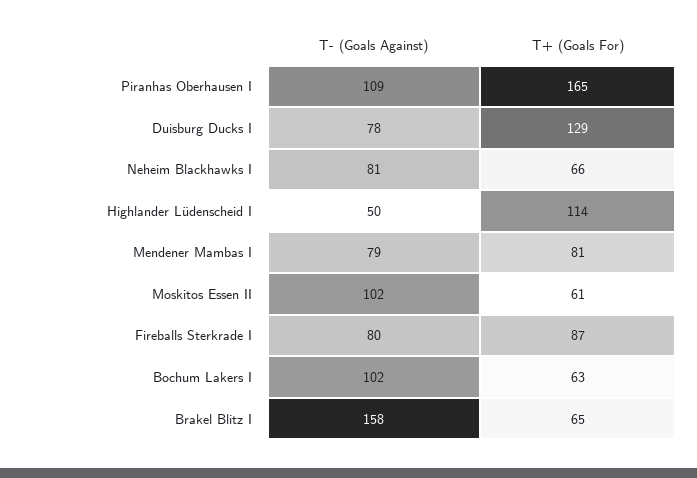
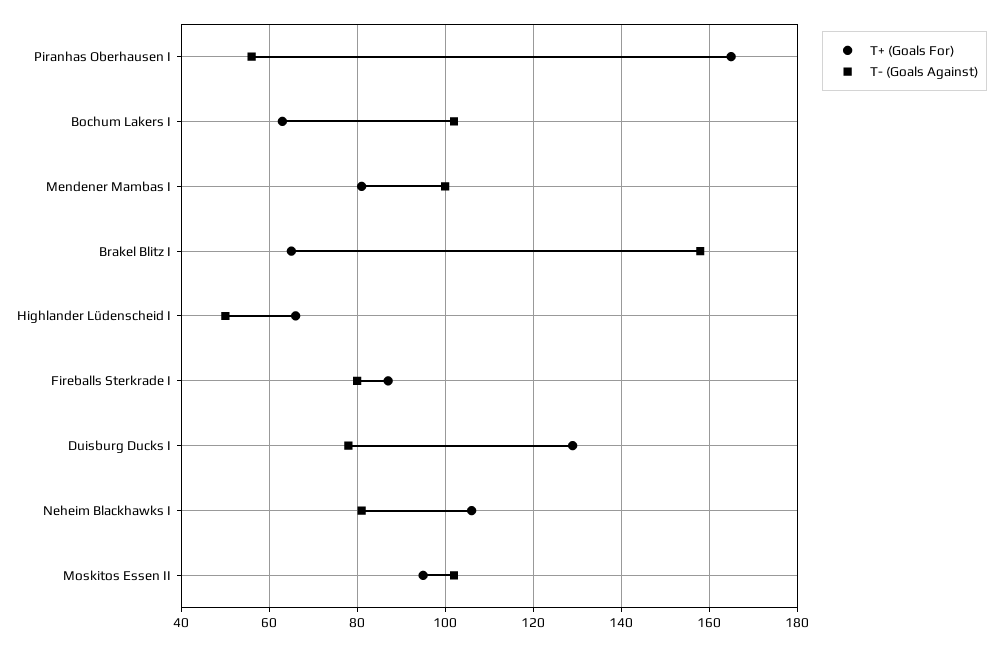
  {
    "T- (Goals Against)": {
-     "Piranhas Oberhausen I": 109,
+     "Piranhas Oberhausen I": 55,
      "Duisburg Ducks I": 78,
      "Neheim Blackhawks I": 81,
      "Highlander Lüdenscheid I": 50,
-     "Mendener Mambas I": 79,
+     "Mendener Mambas I": 100,
      "Moskitos Essen II": 102,
      "Fireballs Sterkrade I": 80,
      "Bochum Lakers I": 102,
      "Brakel Blitz I": 158
    },
    "T+ (Goals For)": {
      "Piranhas Oberhausen I": 165,
      "Duisburg Ducks I": 129,
-     "Neheim Blackhawks I": 66,
+     "Neheim Blackhawks I": 105,
-     "Highlander Lüdenscheid I": 114,
+     "Highlander Lüdenscheid I": 65,
      "Mendener Mambas I": 81,
-     "Moskitos Essen II": 61,
+     "Moskitos Essen II": 95,
      "Fireballs Sterkrade I": 87,
      "Bochum Lakers I": 63,
      "Brakel Blitz I": 65
    }
  }

